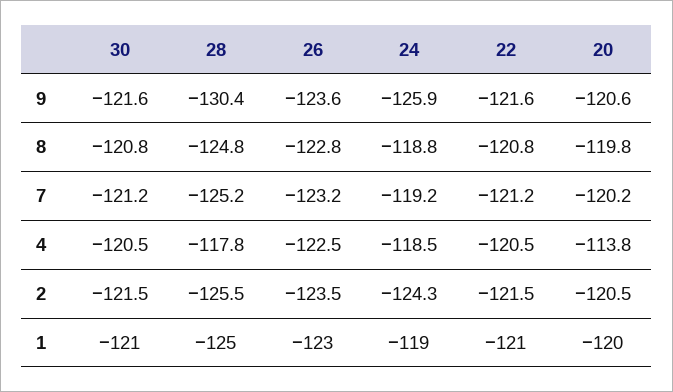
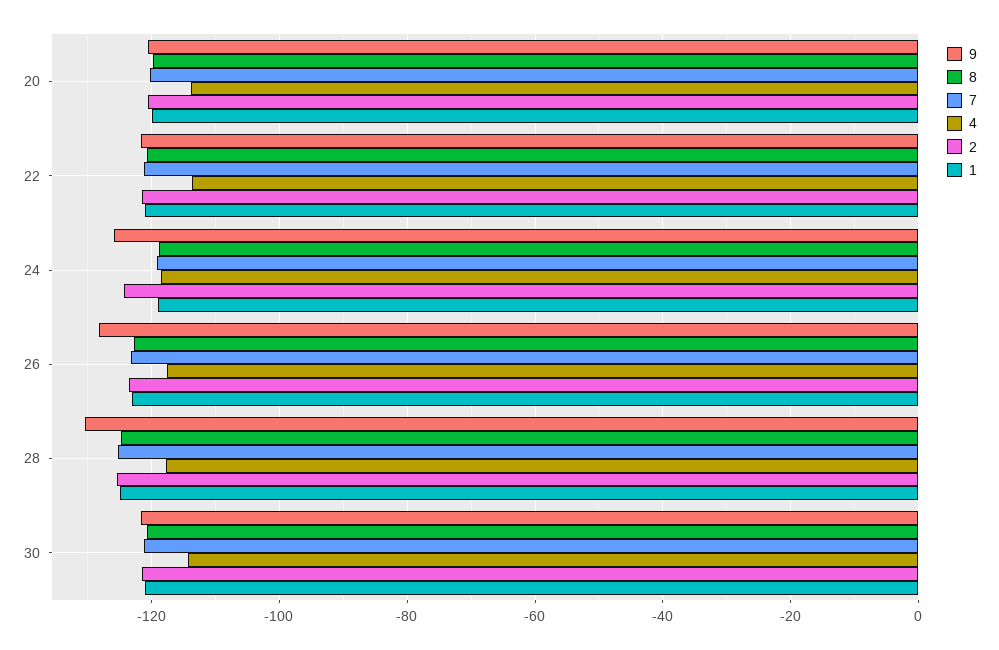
  {
    "9": {
      "30": -121.6,
      "28": -130.4,
-     "26": -123.6,
+     "26": -128,
      "24": -125.9,
      "22": -121.6,
      "20": -120.6
    },
    "8": {
      "30": -120.8,
      "28": -124.8,
      "26": -122.8,
      "24": -118.8,
      "22": -120.8,
      "20": -119.8
    },
    "7": {
      "30": -121.2,
      "28": -125.2,
      "26": -123.2,
      "24": -119.2,
      "22": -121.2,
      "20": -120.2
    },
    "4": {
-     "30": -120.5,
+     "30": -114,
      "28": -117.8,
-     "26": -122.5,
+     "26": -118,
      "24": -118.5,
-     "22": -120.5,
+     "22": -114,
      "20": -113.8
    },
    "2": {
      "30": -121.5,
      "28": -125.5,
      "26": -123.5,
      "24": -124.3,
      "22": -121.5,
      "20": -120.5
    },
    "1": {
      "30": -121,
      "28": -125,
      "26": -123,
      "24": -119,
      "22": -121,
      "20": -120
    }
  }

